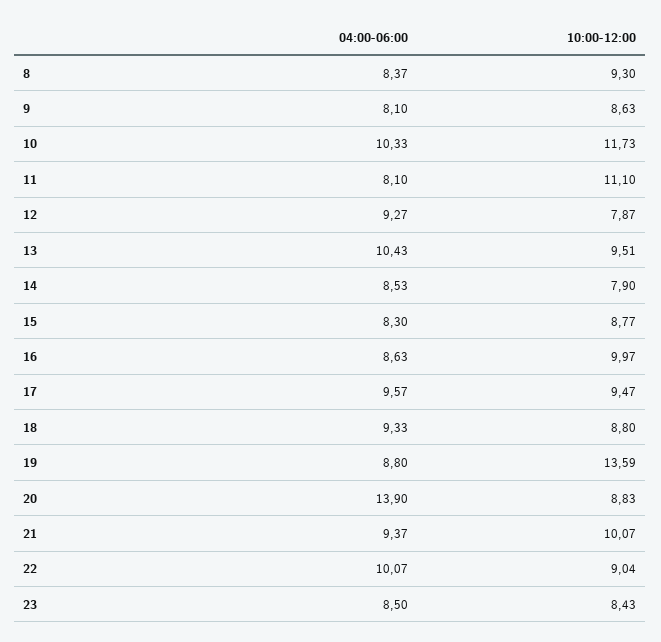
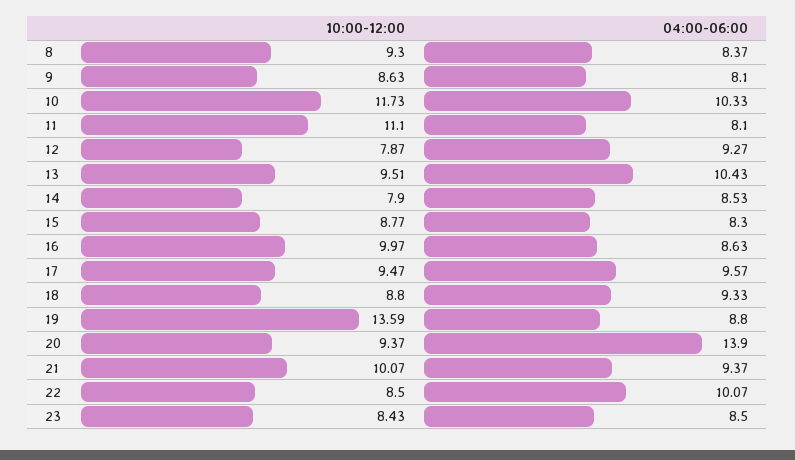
  {
    "04:00-06:00": {
      "8": 8.37,
      "9": 8.1,
      "10": 10.33,
      "11": 8.1,
      "12": 9.27,
      "13": 10.43,
      "14": 8.53,
      "15": 8.3,
      "16": 8.63,
      "17": 9.57,
      "18": 9.33,
      "19": 8.8,
      "20": 13.9,
      "21": 9.37,
      "22": 10.07,
      "23": 8.5
    },
    "10:00-12:00": {
      "8": 9.3,
      "9": 8.63,
      "10": 11.73,
      "11": 11.1,
      "12": 7.87,
      "13": 9.51,
      "14": 7.9,
      "15": 8.77,
      "16": 9.97,
      "17": 9.47,
      "18": 8.8,
      "19": 13.59,
-     "20": 8.83,
+     "20": 9.37,
      "21": 10.07,
-     "22": 9.04,
+     "22": 8.5,
      "23": 8.43
    }
  }

